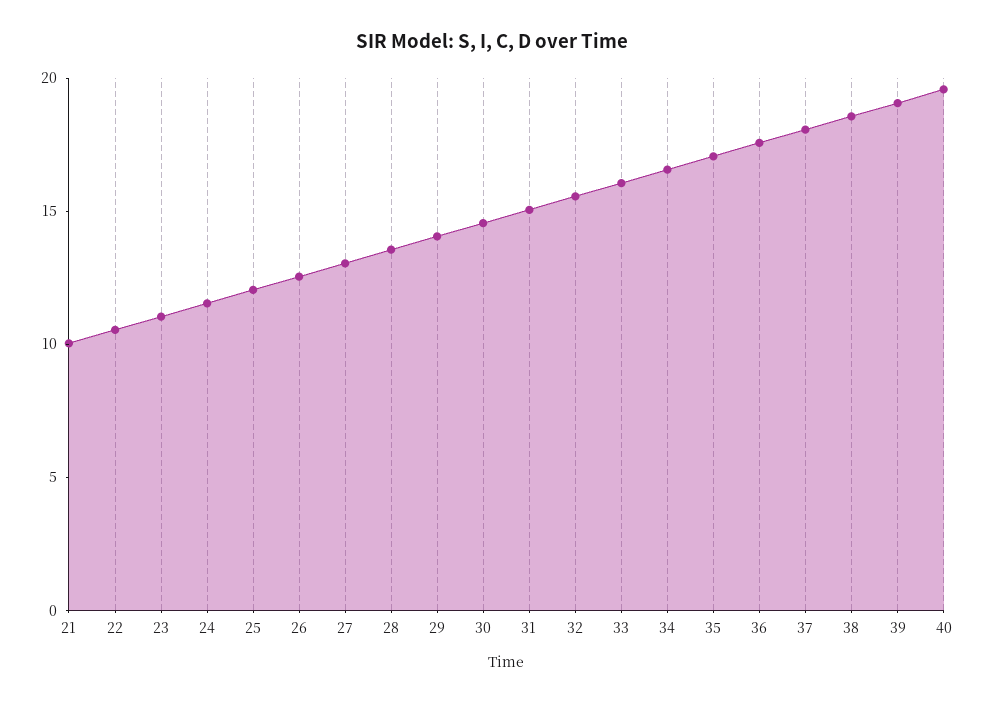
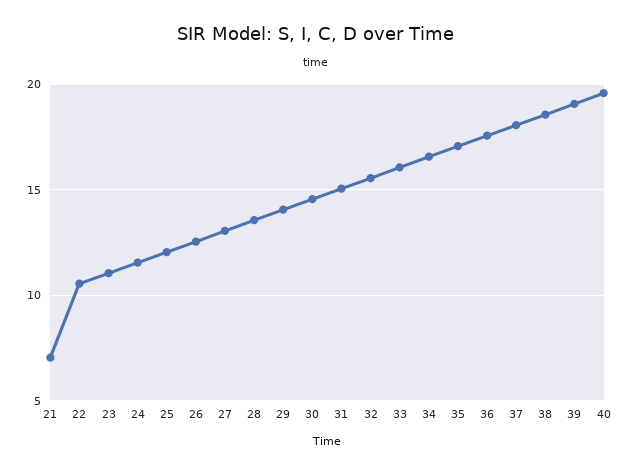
  {
-   "21": 10,
+   "21": 7,
    "22": 10.5,
    "23": 11,
    "24": 11.5,
    "25": 12,
    "26": 12.5,
    "27": 13,
    "28": 13.5,
    "29": 14,
    "30": 14.5,
    "31": 15,
    "32": 15.5,
    "33": 16,
    "34": 16.5,
    "35": 17,
    "36": 17.5,
    "37": 18,
    "38": 18.5,
    "39": 19,
    "40": 19.5
  }

